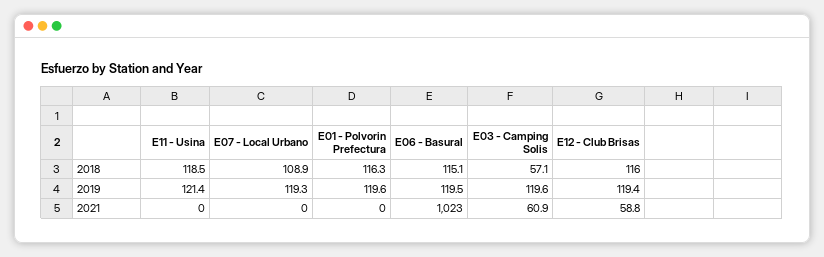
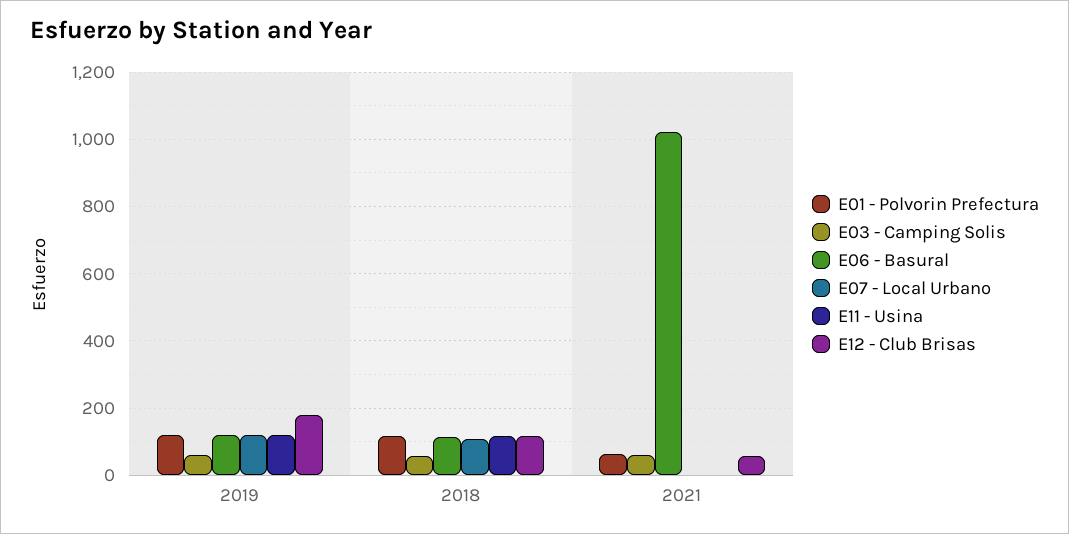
  {
    "E11 - Usina": {
      "2018": 118.5,
      "2019": 121.4,
      "2021": 0
    },
    "E07 - Local Urbano": {
      "2018": 108.9,
      "2019": 119.3,
      "2021": 0
    },
    "E01 - Polvorin Prefectura": {
      "2018": 116.3,
      "2019": 119.6,
-     "2021": 0
+     "2021": 60
    },
    "E06 - Basural": {
      "2018": 115.1,
      "2019": 119.5,
      "2021": 1023
    },
    "E03 - Camping Solis": {
      "2018": 57.1,
-     "2019": 119.6,
+     "2019": 60,
      "2021": 60.9
    },
    "E12 - Club Brisas": {
      "2018": 116,
-     "2019": 119.4,
+     "2019": 180,
      "2021": 58.8
    }
  }

